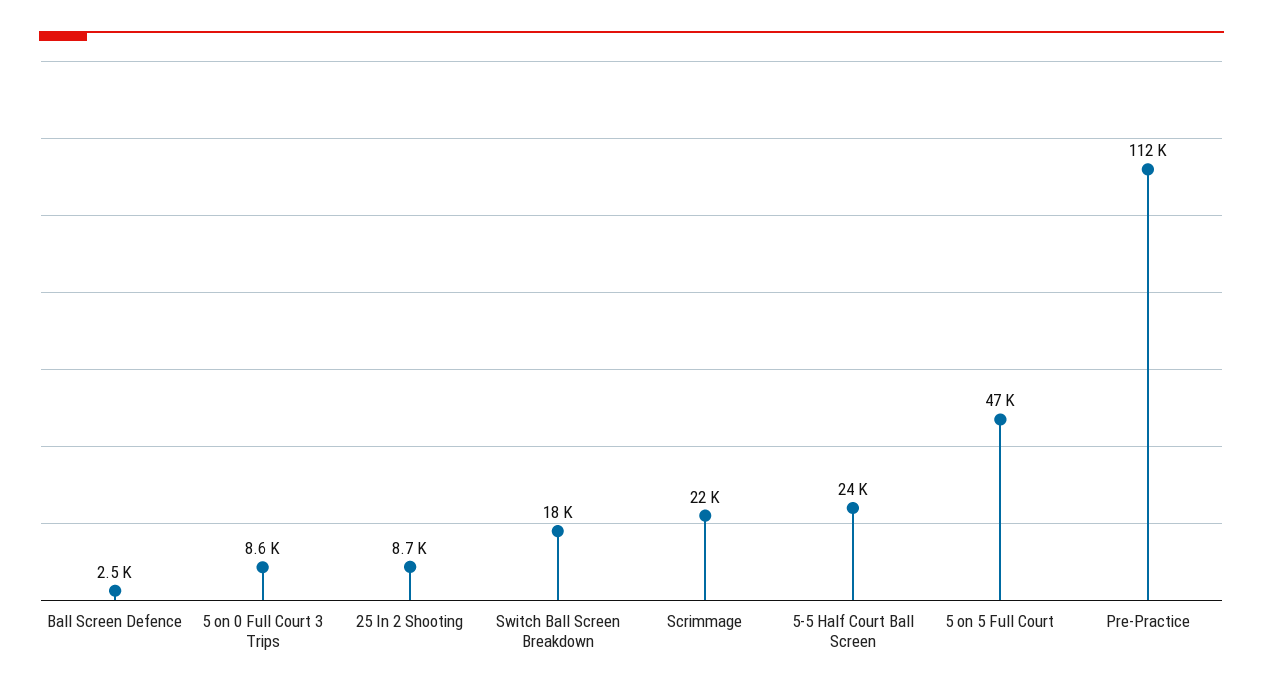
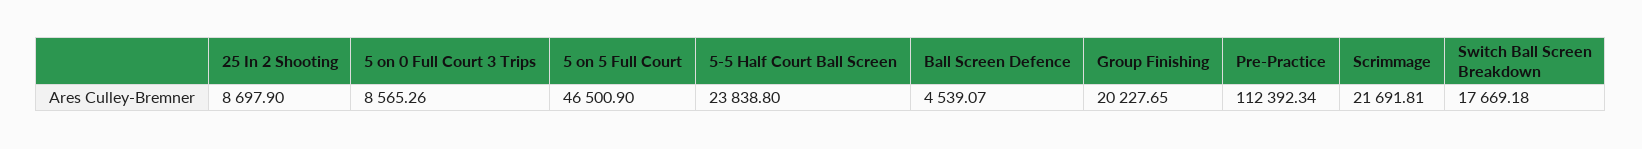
  {
-   "Ball Screen Defence": 2500,
+   "Ball Screen Defence": 4539.07,
    "5 on 0 Full Court 3 Trips": 8565.26,
    "25 In 2 Shooting": 8697.9,
    "Switch Ball Screen Breakdown": 17669.18,
    "Scrimmage": 21691.81,
    "5-5 Half Court Ball Screen": 23838.8,
    "5 on 5 Full Court": 46500.9,
-   "Pre-Practice": 112392.34
+   "Pre-Practice": 112392.34,
+   "Group Finishing": 20227.65
  }

